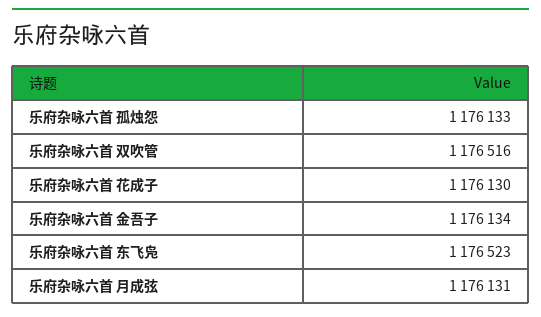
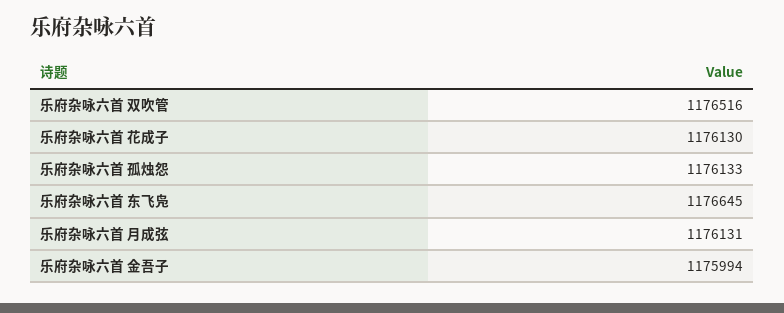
  {
    "乐府杂咏六首 孤烛怨": 1176133,
    "乐府杂咏六首 双吹管": 1176516,
    "乐府杂咏六首 花成子": 1176130,
-   "乐府杂咏六首 金吾子": 1176134,
+   "乐府杂咏六首 金吾子": 1175994,
-   "乐府杂咏六首 东飞凫": 1176523,
+   "乐府杂咏六首 东飞凫": 1176645,
    "乐府杂咏六首 月成弦": 1176131
  }

